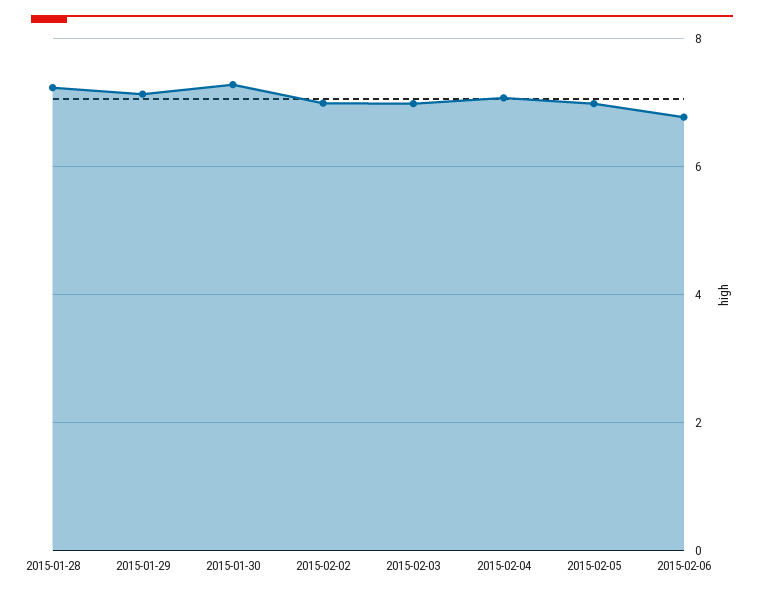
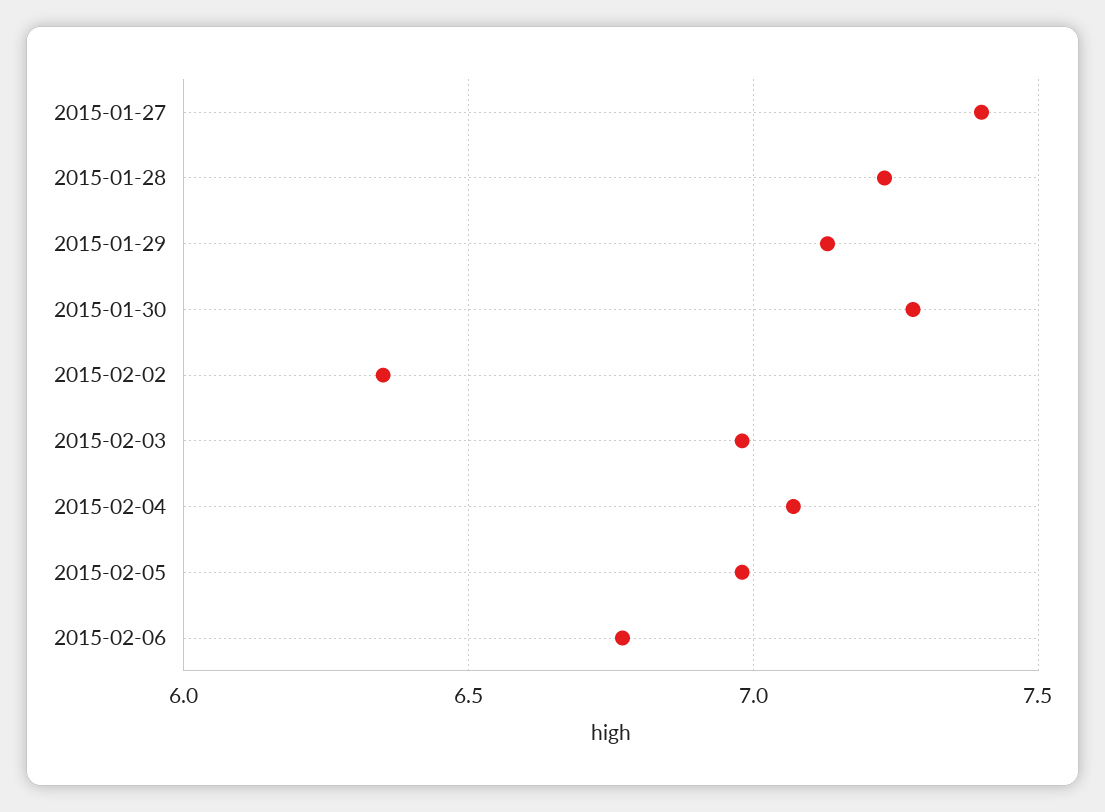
  {
    "2015-01-28": 7.25,
    "2015-01-29": 7.15,
    "2015-01-30": 7.3,
-   "2015-02-02": 7,
+   "2015-02-02": 6.35,
    "2015-02-03": 7,
    "2015-02-04": 7.05,
    "2015-02-05": 7,
-   "2015-02-06": 6.75
+   "2015-02-06": 6.75,
+   "2015-01-27": 7.4
  }

